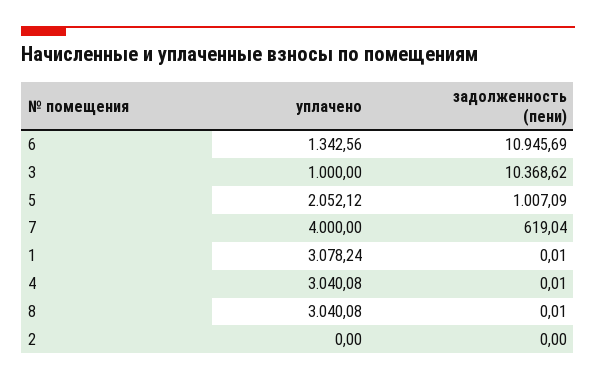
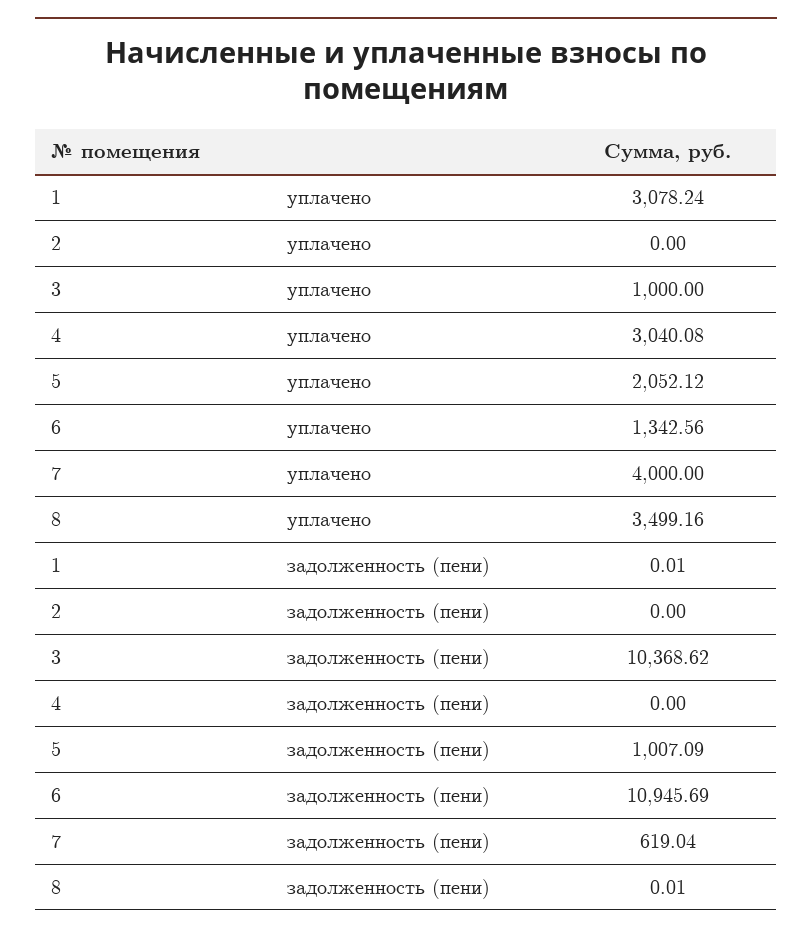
  {
    "уплачено": {
      "6": 1342.56,
      "3": 1000,
      "5": 2052.12,
      "7": 4000,
      "1": 3078.24,
      "4": 3040.08,
-     "8": 3040.08,
+     "8": 3499.16,
      "2": 0
    },
    "задолженность (пени)": {
      "6": 10945.69,
      "3": 10368.62,
      "5": 1007.09,
      "7": 619.04,
      "1": 0.01,
-     "4": 0.01,
+     "4": 0,
      "8": 0.01,
      "2": 0
    }
  }

